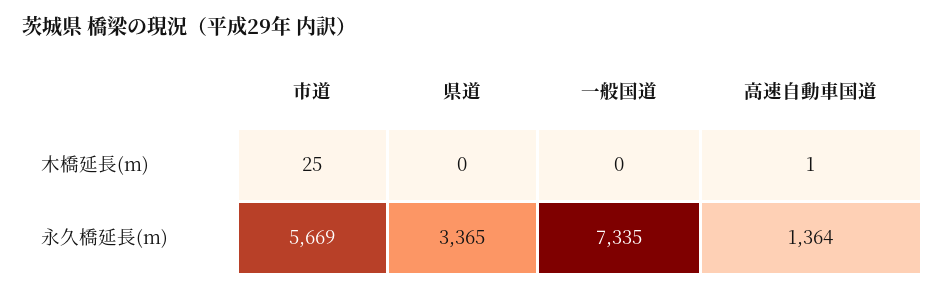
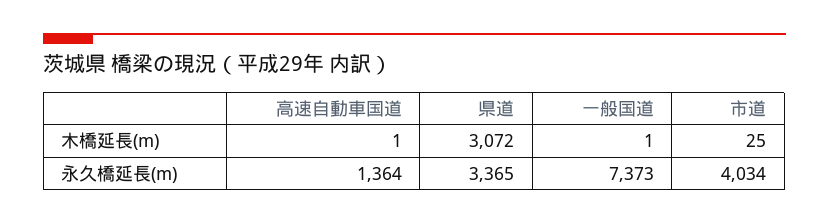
  {
    "市道": {
      "木橋延長(m)": 25,
-     "永久橋延長(m)": 5669
+     "永久橋延長(m)": 4034
    },
    "県道": {
-     "木橋延長(m)": 0,
+     "木橋延長(m)": 3072,
      "永久橋延長(m)": 3365
    },
    "一般国道": {
-     "木橋延長(m)": 0,
+     "木橋延長(m)": 1,
-     "永久橋延長(m)": 7335
+     "永久橋延長(m)": 7373
    },
    "高速自動車国道": {
      "木橋延長(m)": 1,
      "永久橋延長(m)": 1364
    }
  }

